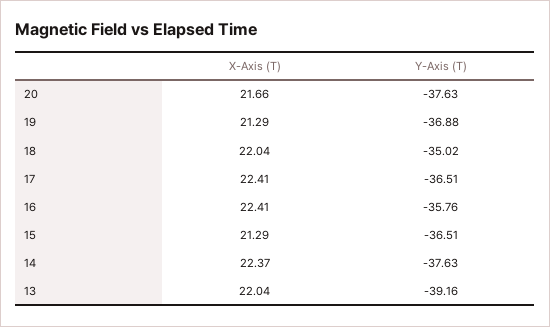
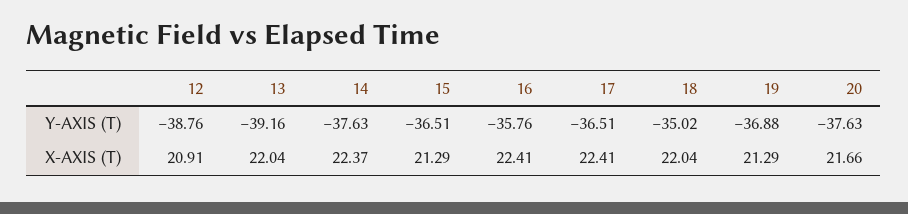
  {
    "X-Axis (T)": {
      "20": 21.66,
      "19": 21.29,
      "18": 22.04,
      "17": 22.41,
      "16": 22.41,
      "15": 21.29,
      "14": 22.37,
-     "13": 22.04
+     "13": 22.04,
+     "12": 20.91
    },
    "Y-Axis (T)": {
      "20": -37.63,
      "19": -36.88,
      "18": -35.02,
      "17": -36.51,
      "16": -35.76,
      "15": -36.51,
      "14": -37.63,
-     "13": -39.16
+     "13": -39.16,
+     "12": -38.76
    }
  }

